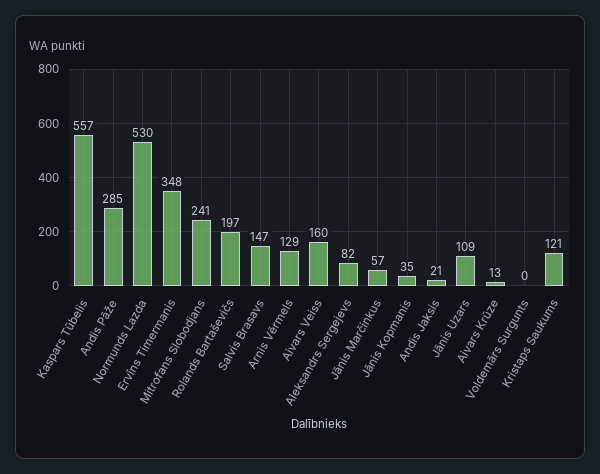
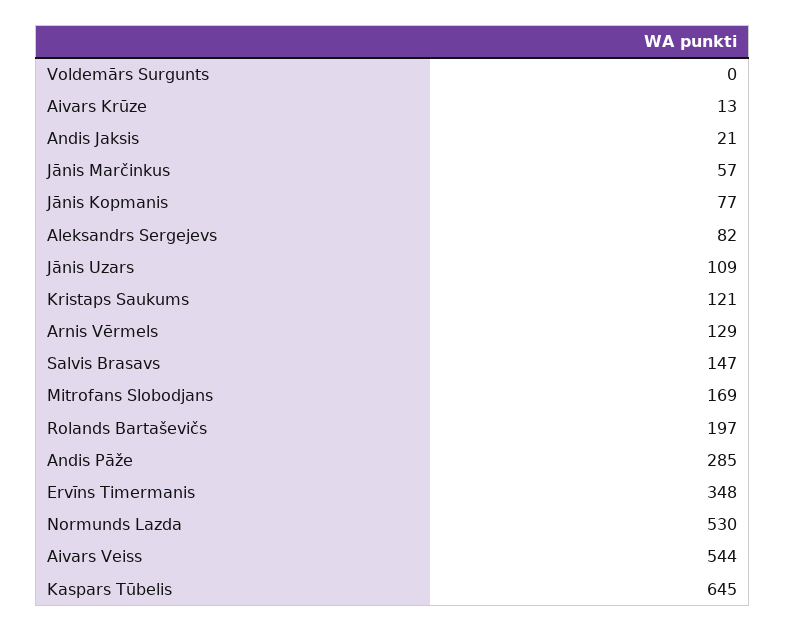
  {
-   "Kaspars Tūbelis": 557,
+   "Kaspars Tūbelis": 645,
    "Andis Pāže": 285,
    "Normunds Lazda": 530,
    "Ervīns Timermanis": 348,
-   "Mitrofans Slobodjans": 241,
+   "Mitrofans Slobodjans": 169,
    "Rolands Bartaševičs": 197,
    "Salvis Brasavs": 147,
    "Arnis Vērmels": 129,
-   "Aivars Veiss": 160,
+   "Aivars Veiss": 544,
    "Aleksandrs Sergejevs": 82,
    "Jānis Marčinkus": 57,
-   "Jānis Kopmanis": 35,
+   "Jānis Kopmanis": 77,
    "Andis Jaksis": 21,
    "Jānis Uzars": 109,
    "Aivars Krūze": 13,
    "Voldemārs Surgunts": 0,
    "Kristaps Saukums": 121
  }

